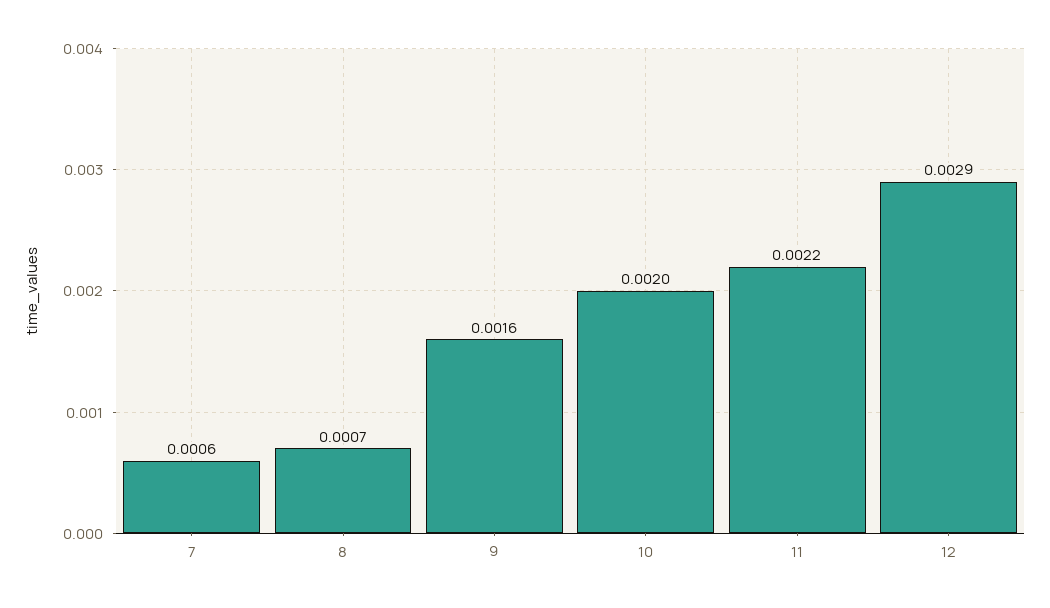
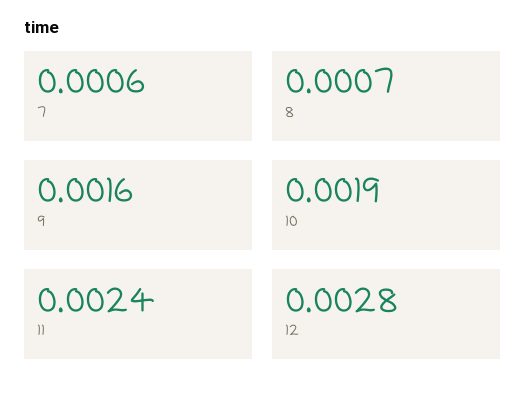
  {
    "7": 0.0006,
    "8": 0.0007,
    "9": 0.0016,
-   "10": 0.002,
+   "10": 0.0019,
-   "11": 0.0022,
+   "11": 0.0024,
-   "12": 0.0029
+   "12": 0.0028
  }

